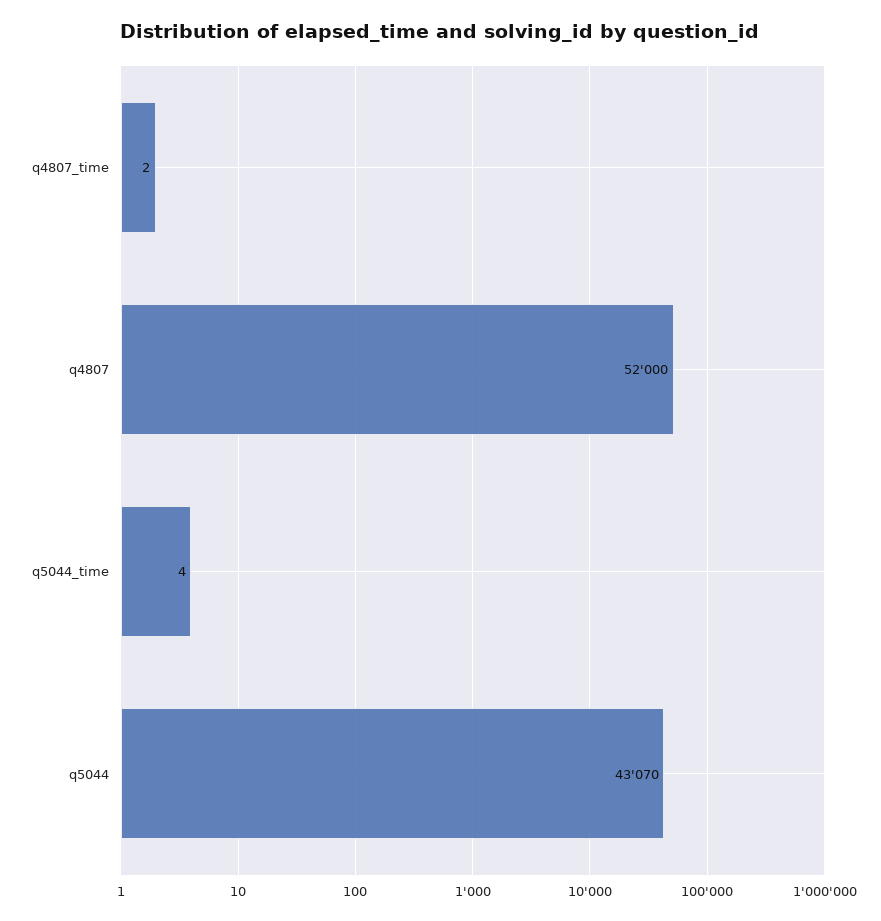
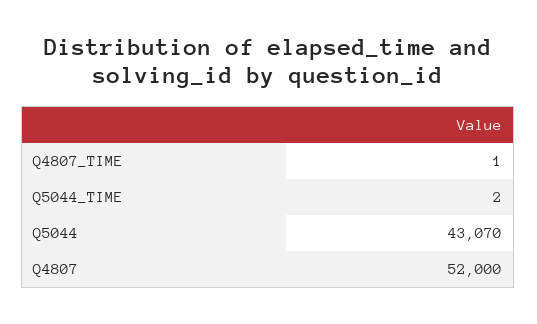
  {
-   "q4807_time": 2,
+   "q4807_time": 1,
    "q4807": 52000,
-   "q5044_time": 4,
+   "q5044_time": 2,
    "q5044": 43070
  }

